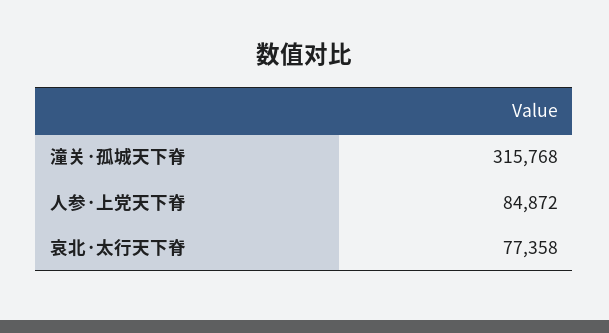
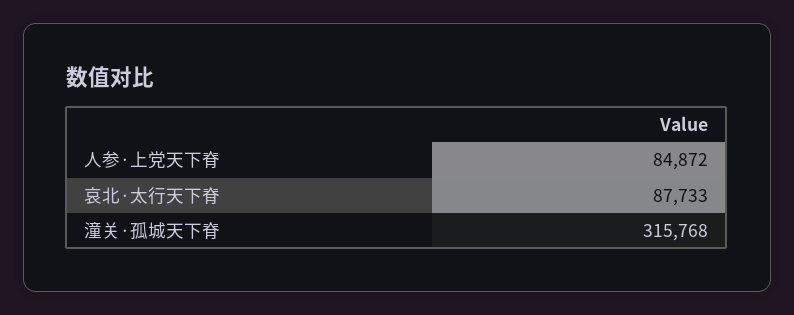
  {
    "潼关·孤城天下脊": 315768,
    "人参·上党天下脊": 84872,
-   "哀北·太行天下脊": 77358
+   "哀北·太行天下脊": 87733
  }

